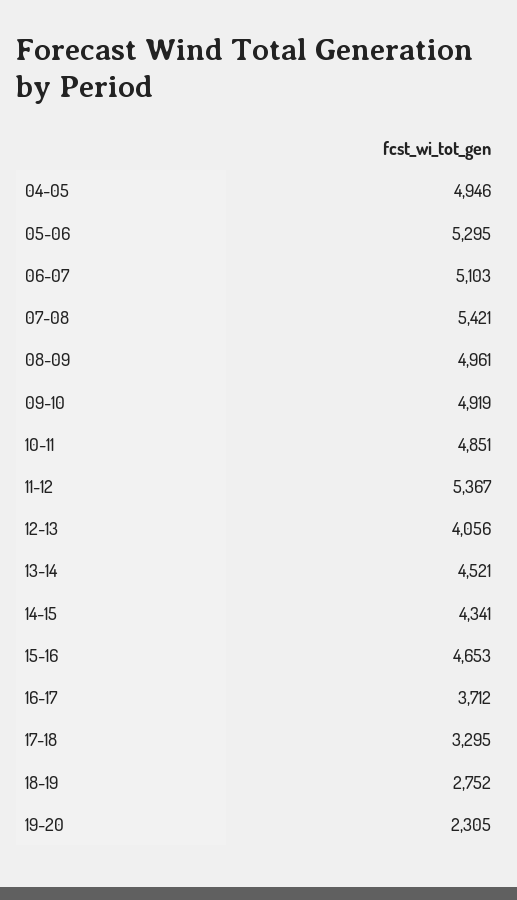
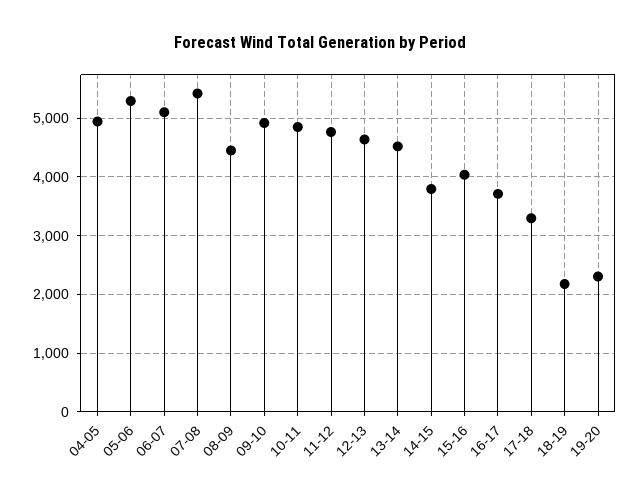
  {
    "04-05": 4946,
    "05-06": 5295,
    "06-07": 5103,
    "07-08": 5421,
-   "08-09": 4961,
+   "08-09": 4400,
    "09-10": 4919,
    "10-11": 4851,
-   "11-12": 5367,
+   "11-12": 4800,
-   "12-13": 4056,
+   "12-13": 4600,
    "13-14": 4521,
-   "14-15": 4341,
+   "14-15": 3800,
-   "15-16": 4653,
+   "15-16": 4000,
    "16-17": 3712,
    "17-18": 3295,
-   "18-19": 2752,
+   "18-19": 2200,
    "19-20": 2305
  }

